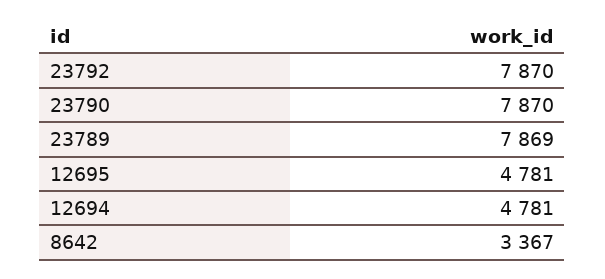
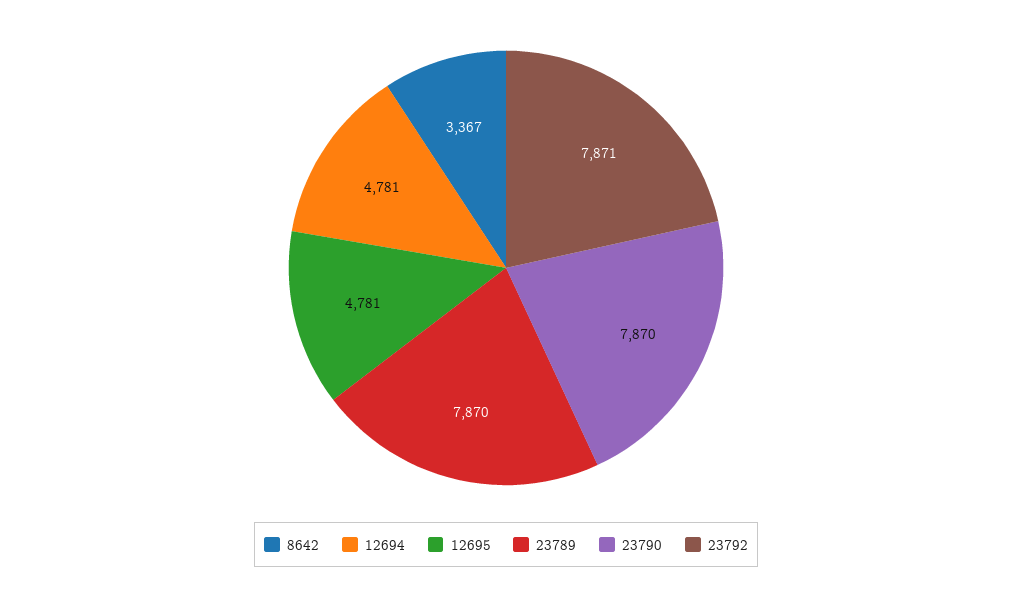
  {
-   "23792": 7870,
+   "23792": 7871,
    "23790": 7870,
-   "23789": 7869,
+   "23789": 7870,
    "12695": 4781,
    "12694": 4781,
    "8642": 3367
  }

